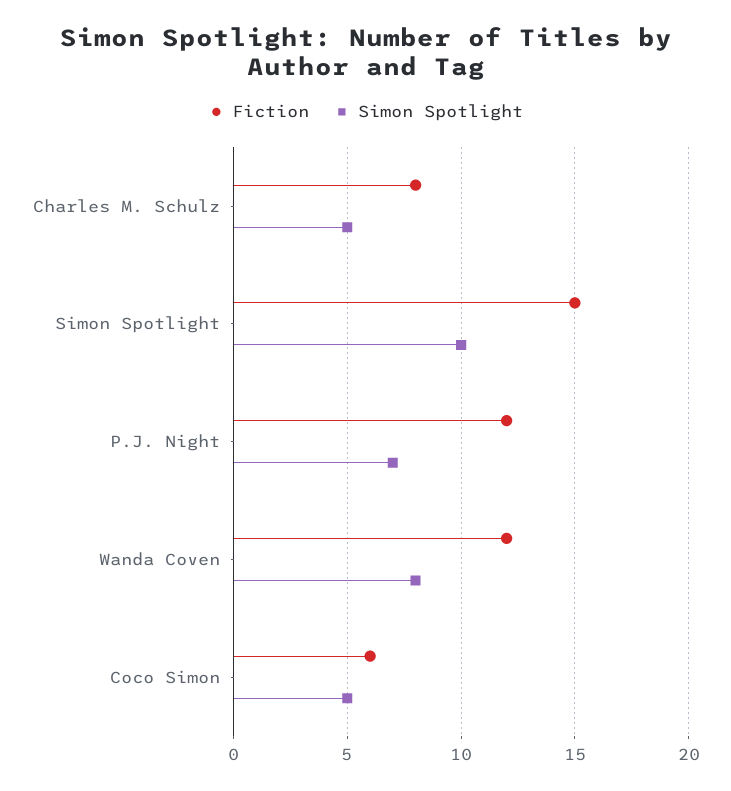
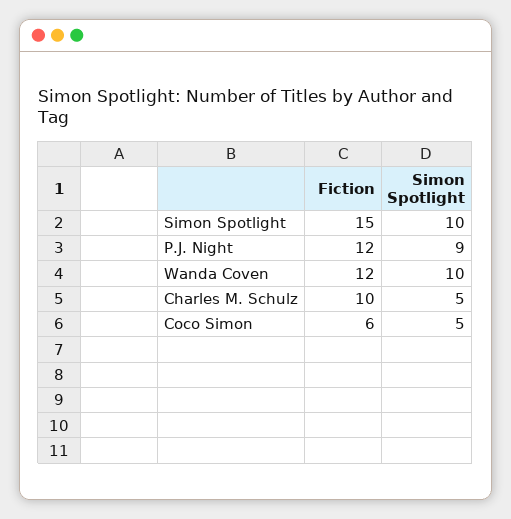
  {
    "Fiction": {
-     "Charles M. Schulz": 8,
+     "Charles M. Schulz": 10,
      "Simon Spotlight": 15,
      "P.J. Night": 12,
      "Wanda Coven": 12,
      "Coco Simon": 6
    },
    "Simon Spotlight": {
      "Charles M. Schulz": 5,
      "Simon Spotlight": 10,
-     "P.J. Night": 7,
+     "P.J. Night": 9,
-     "Wanda Coven": 8,
+     "Wanda Coven": 10,
      "Coco Simon": 5
    }
  }

